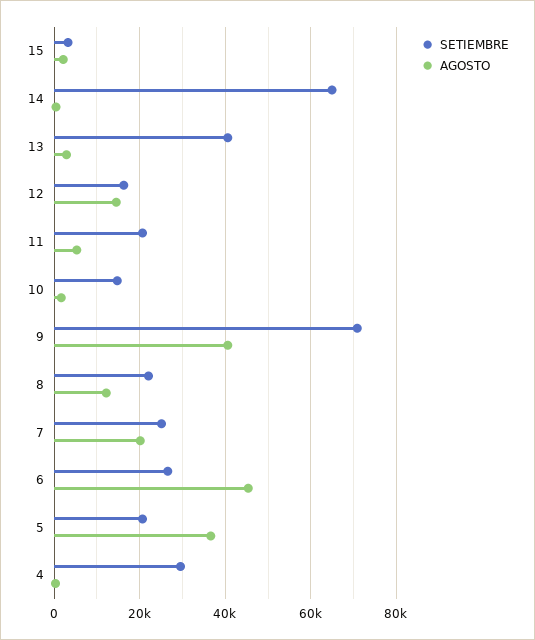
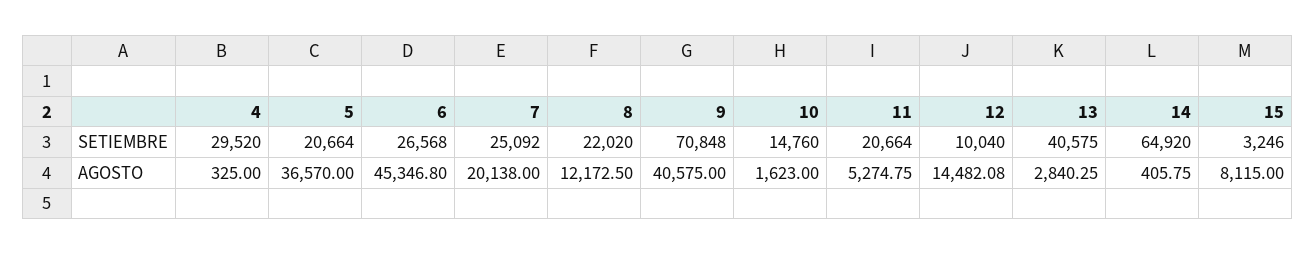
  {
    "SETIEMBRE": {
      "15": 3246,
      "14": 64920,
      "13": 40575,
-     "12": 16000,
+     "12": 10040,
      "11": 20664,
      "10": 14760,
      "9": 70848,
      "8": 22020,
      "7": 25092,
      "6": 26568,
      "5": 20664,
      "4": 29520
    },
    "AGOSTO": {
-     "15": 2000,
+     "15": 8115,
      "14": 405.75,
      "13": 2840.25,
      "12": 14482.08,
      "11": 5274.75,
      "10": 1623,
      "9": 40575,
      "8": 12172.5,
      "7": 20138,
      "6": 45346.8,
      "5": 36570,
      "4": 325
    }
  }

